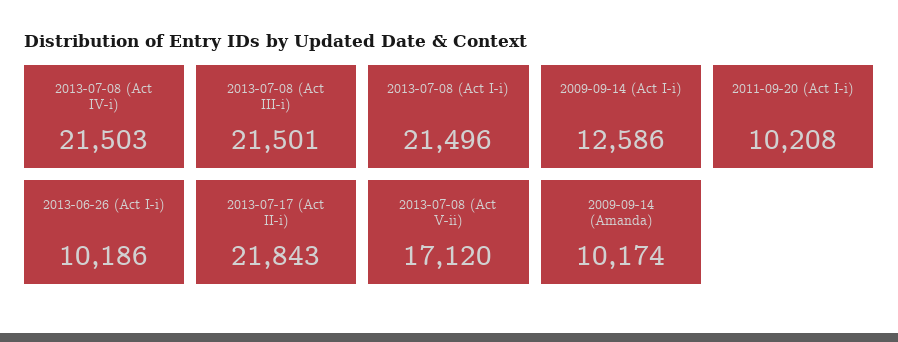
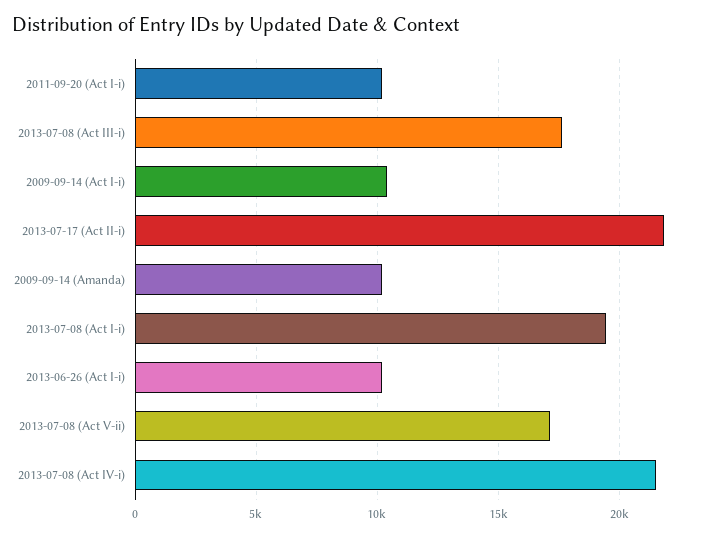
  {
    "2013-07-08 (Act IV-i)": 21503,
-   "2013-07-08 (Act III-i)": 21501,
+   "2013-07-08 (Act III-i)": 17500,
-   "2013-07-08 (Act I-i)": 21496,
+   "2013-07-08 (Act I-i)": 19500,
-   "2009-09-14 (Act I-i)": 12586,
+   "2009-09-14 (Act I-i)": 10500,
    "2011-09-20 (Act I-i)": 10208,
    "2013-06-26 (Act I-i)": 10186,
    "2013-07-17 (Act II-i)": 21843,
    "2013-07-08 (Act V-ii)": 17120,
    "2009-09-14 (Amanda)": 10174
  }

